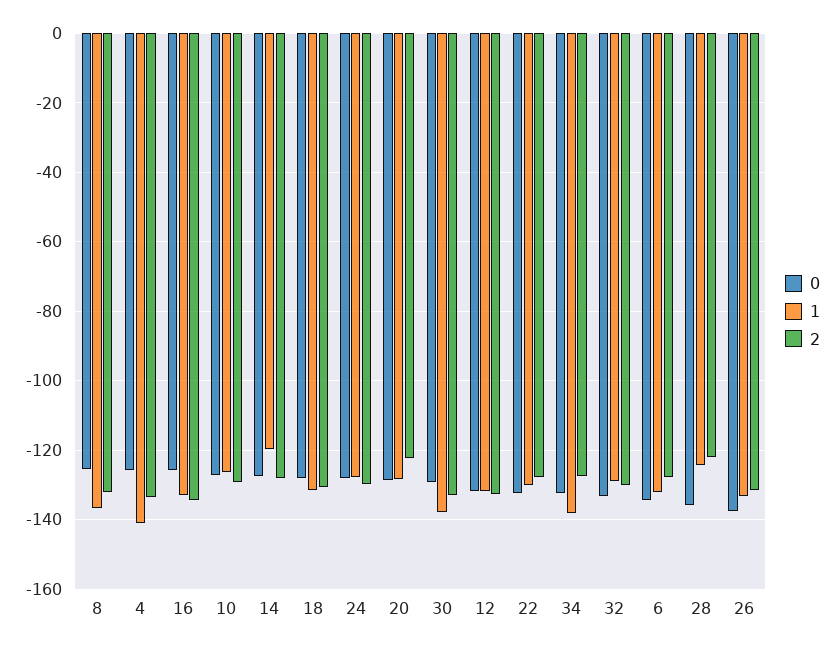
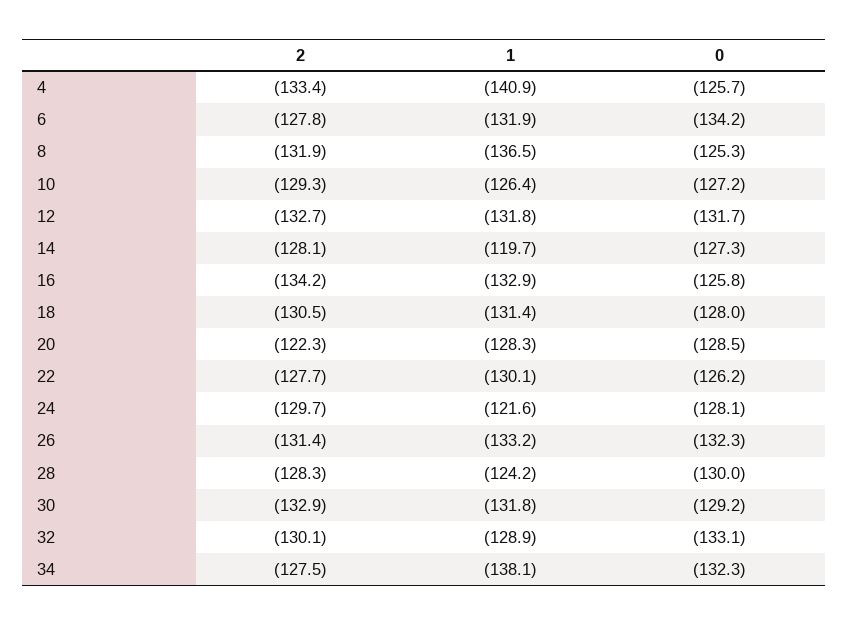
  {
    "0": {
      "8": -125.3,
      "4": -125.7,
      "16": -125.8,
      "10": -127.2,
      "14": -127.3,
      "18": -128,
      "24": -128.1,
      "20": -128.5,
      "30": -129.2,
      "12": -131.7,
-     "22": -132,
+     "22": -126.2,
      "34": -132.3,
      "32": -133.1,
      "6": -134.2,
-     "28": -136,
+     "28": -130,
-     "26": -138
+     "26": -132.3
    },
    "1": {
      "8": -136.5,
      "4": -140.9,
      "16": -132.9,
      "10": -126.4,
      "14": -119.7,
      "18": -131.4,
-     "24": -128,
+     "24": -121.6,
      "20": -128.3,
-     "30": -138,
+     "30": -131.8,
      "12": -131.8,
      "22": -130.1,
      "34": -138.1,
      "32": -128.9,
      "6": -131.9,
      "28": -124.2,
      "26": -133.2
    },
    "2": {
      "8": -131.9,
      "4": -133.4,
      "16": -134.2,
      "10": -129.3,
      "14": -128.1,
      "18": -130.5,
      "24": -129.7,
      "20": -122.3,
      "30": -132.9,
      "12": -132.7,
      "22": -127.7,
      "34": -127.5,
      "32": -130.1,
      "6": -127.8,
-     "28": -122,
+     "28": -128.3,
      "26": -131.4
    }
  }

